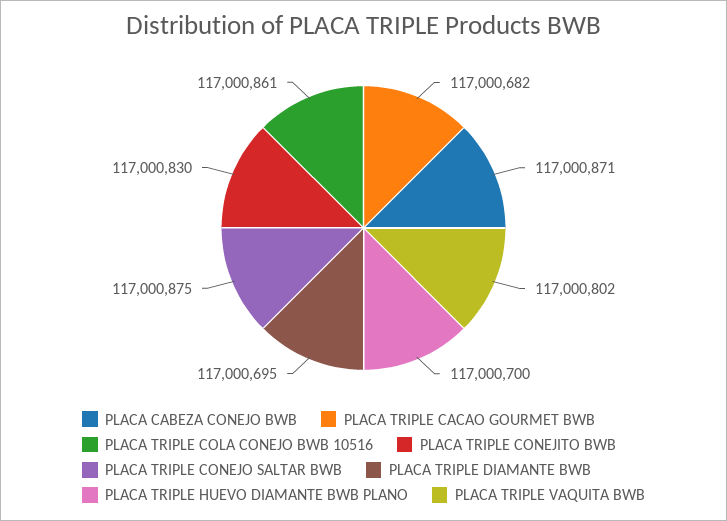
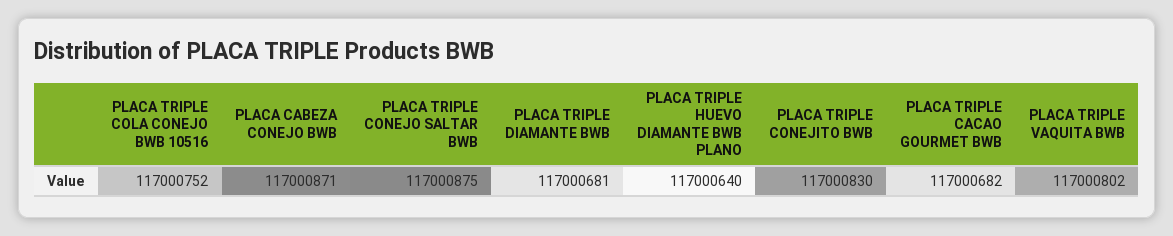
  {
    "PLACA CABEZA CONEJO BWB": 117000871,
    "PLACA TRIPLE CACAO GOURMET BWB": 117000682,
-   "PLACA TRIPLE COLA CONEJO BWB 10516": 117000861,
+   "PLACA TRIPLE COLA CONEJO BWB 10516": 117000752,
    "PLACA TRIPLE CONEJITO BWB": 117000830,
    "PLACA TRIPLE CONEJO SALTAR BWB": 117000875,
-   "PLACA TRIPLE DIAMANTE BWB": 117000695,
+   "PLACA TRIPLE DIAMANTE BWB": 117000681,
-   "PLACA TRIPLE HUEVO DIAMANTE BWB PLANO": 117000700,
+   "PLACA TRIPLE HUEVO DIAMANTE BWB PLANO": 117000640,
    "PLACA TRIPLE VAQUITA BWB": 117000802
  }

